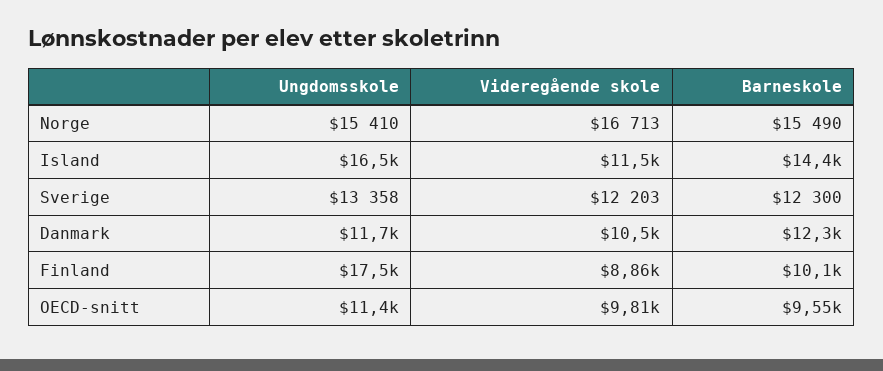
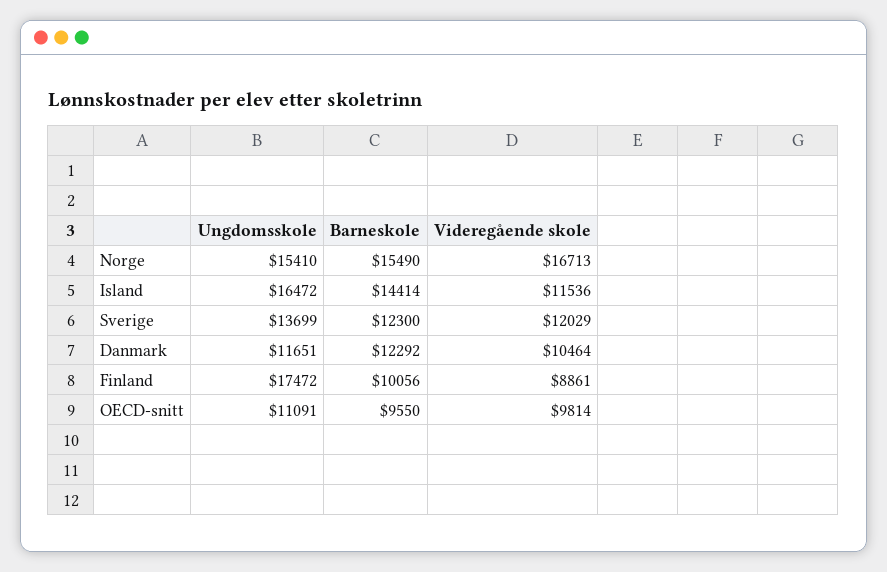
  {
    "Ungdomsskole": {
      "Norge": 15410,
      "Island": 16472,
-     "Sverige": 13358,
+     "Sverige": 13699,
      "Danmark": 11651,
      "Finland": 17472,
-     "OECD-snitt": 11400
+     "OECD-snitt": 11091
    },
    "Videregående skole": {
      "Norge": 16713,
      "Island": 11536,
-     "Sverige": 12203,
+     "Sverige": 12029,
      "Danmark": 10464,
      "Finland": 8861,
      "OECD-snitt": 9814
    },
    "Barneskole": {
      "Norge": 15490,
      "Island": 14414,
      "Sverige": 12300,
      "Danmark": 12292,
      "Finland": 10056,
      "OECD-snitt": 9550
    }
  }

